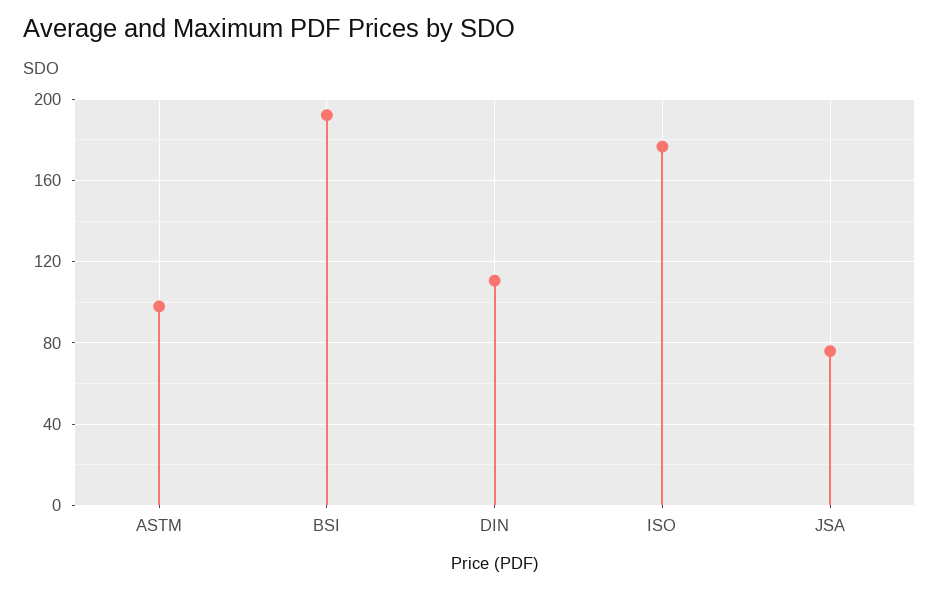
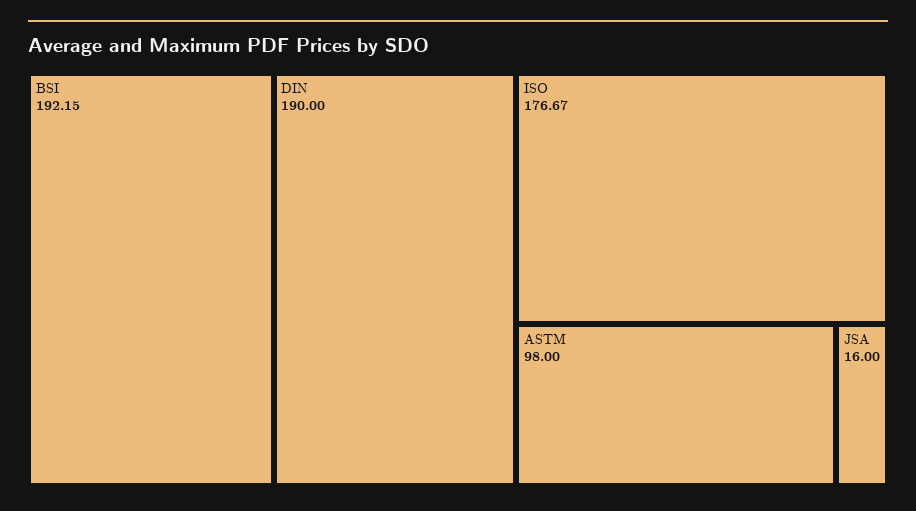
  {
    "ASTM": 98,
    "BSI": 192.15,
-   "DIN": 110,
+   "DIN": 190,
    "ISO": 176.67,
-   "JSA": 75
+   "JSA": 16
  }

